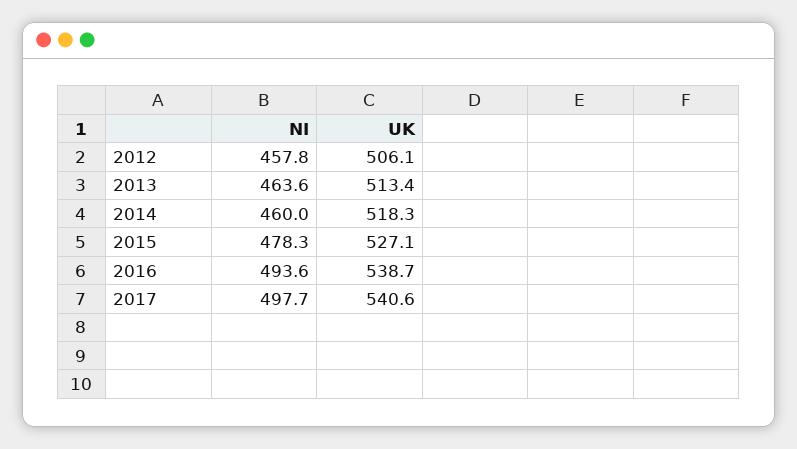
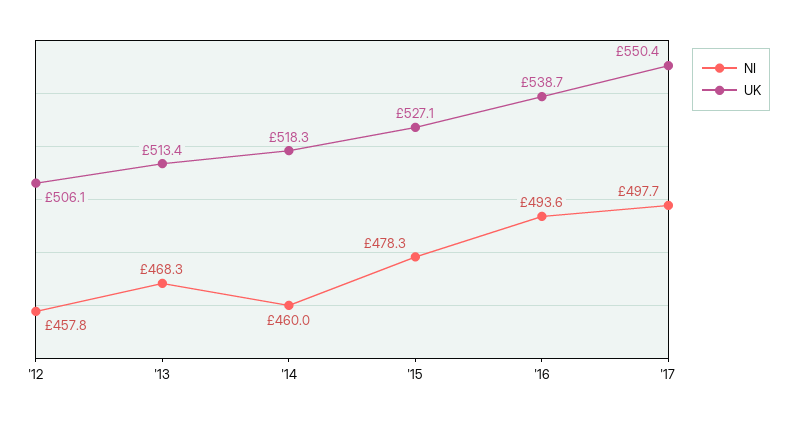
  {
    "NI": {
      "2012": 457.8,
-     "2013": 463.6,
+     "2013": 468.3,
      "2014": 460,
      "2015": 478.3,
      "2016": 493.6,
      "2017": 497.7
    },
    "UK": {
      "2012": 506.1,
      "2013": 513.4,
      "2014": 518.3,
      "2015": 527.1,
      "2016": 538.7,
-     "2017": 540.6
+     "2017": 550.4
    }
  }

